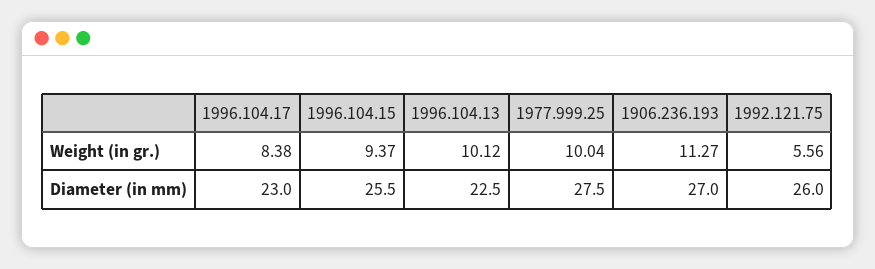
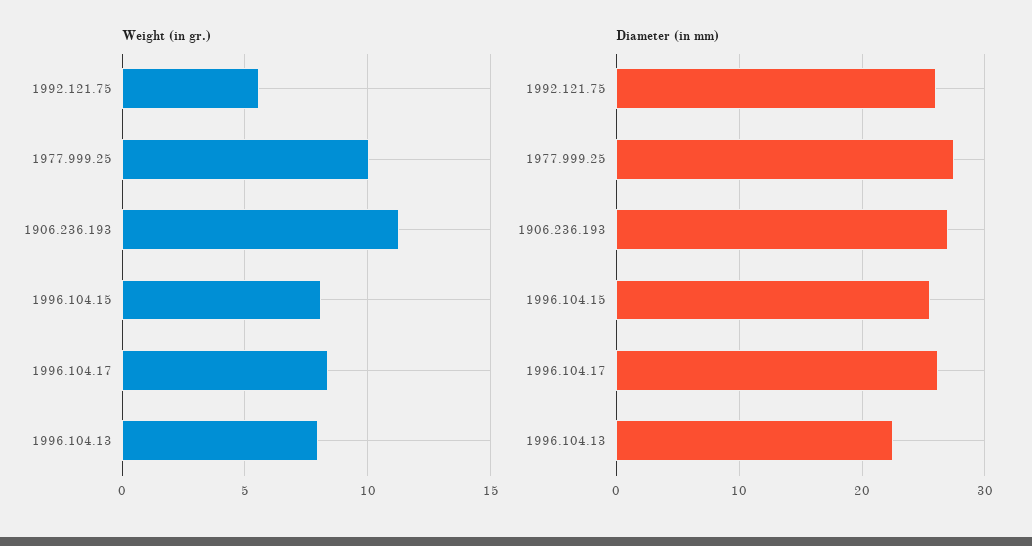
  {
    "Weight (in gr.)": {
      "1996.104.17": 8.38,
-     "1996.104.15": 9.37,
+     "1996.104.15": 8,
-     "1996.104.13": 10.12,
+     "1996.104.13": 8,
      "1977.999.25": 10.04,
      "1906.236.193": 11.27,
      "1992.121.75": 5.56
    },
    "Diameter (in mm)": {
-     "1996.104.17": 23,
+     "1996.104.17": 26,
      "1996.104.15": 25.5,
      "1996.104.13": 22.5,
      "1977.999.25": 27.5,
      "1906.236.193": 27,
      "1992.121.75": 26
    }
  }

